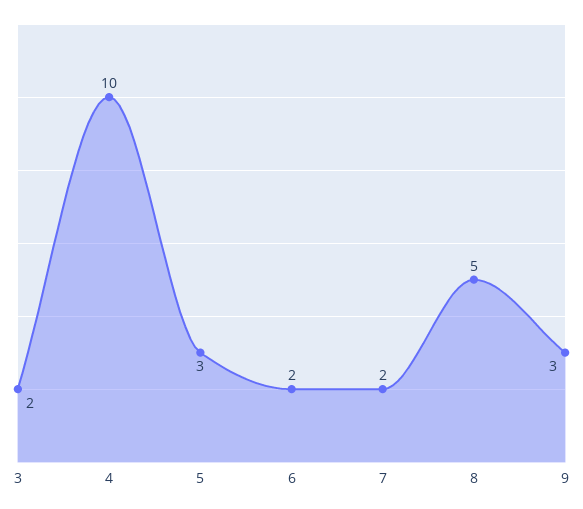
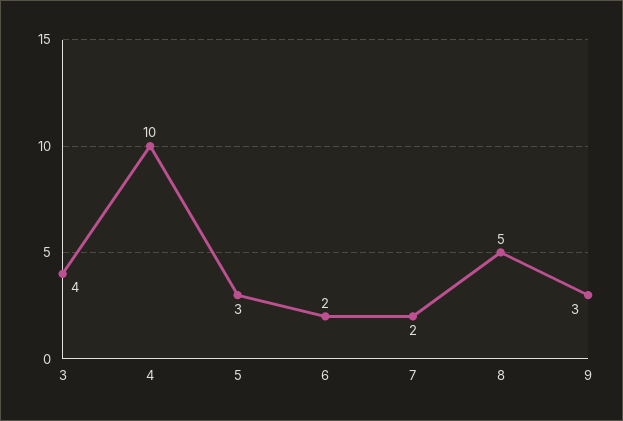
  {
-   "3": 2,
+   "3": 4,
    "4": 10,
    "5": 3,
    "6": 2,
    "7": 2,
    "8": 5,
    "9": 3
  }

